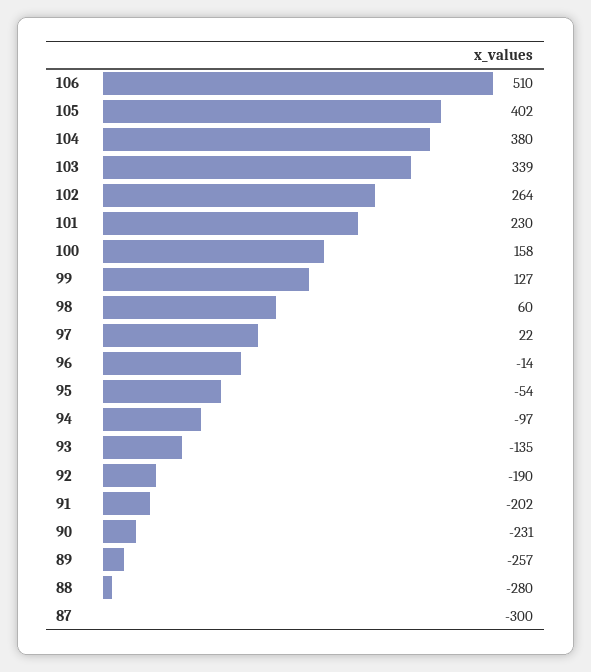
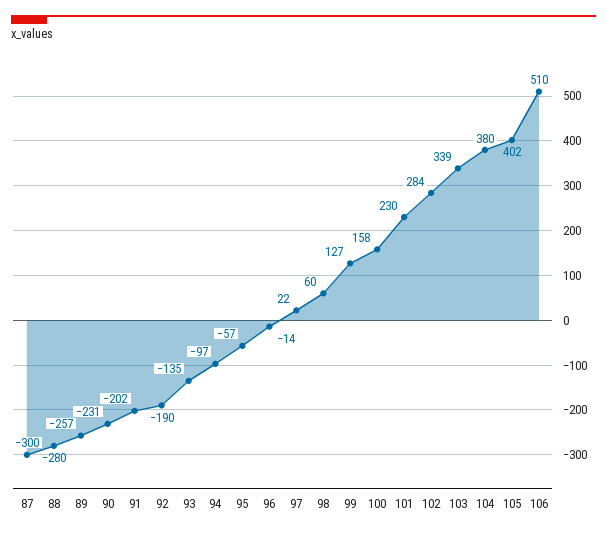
  {
    "106": 510,
    "105": 402,
    "104": 380,
    "103": 339,
-   "102": 264,
+   "102": 284,
    "101": 230,
    "100": 158,
    "99": 127,
    "98": 60,
    "97": 22,
    "96": -14,
-   "95": -54,
+   "95": -57,
    "94": -97,
    "93": -135,
    "92": -190,
    "91": -202,
    "90": -231,
    "89": -257,
    "88": -280,
    "87": -300
  }

